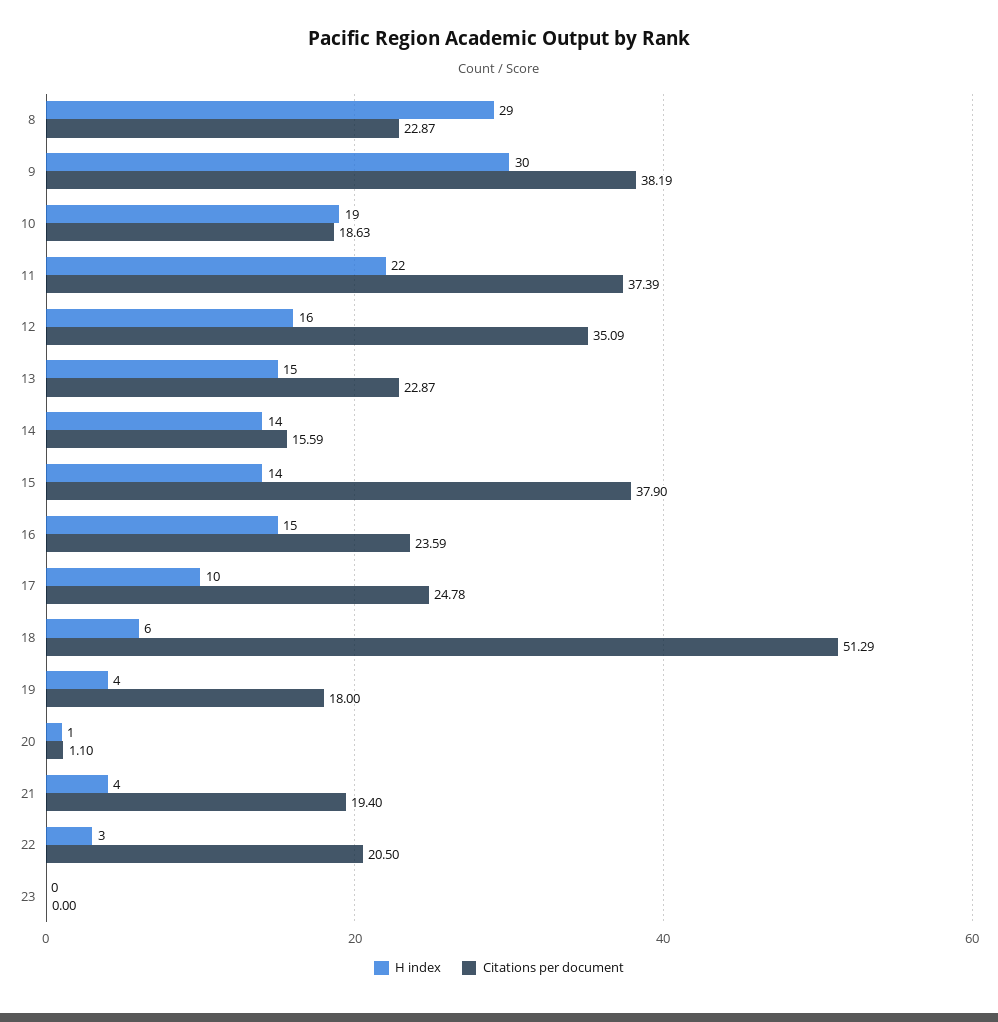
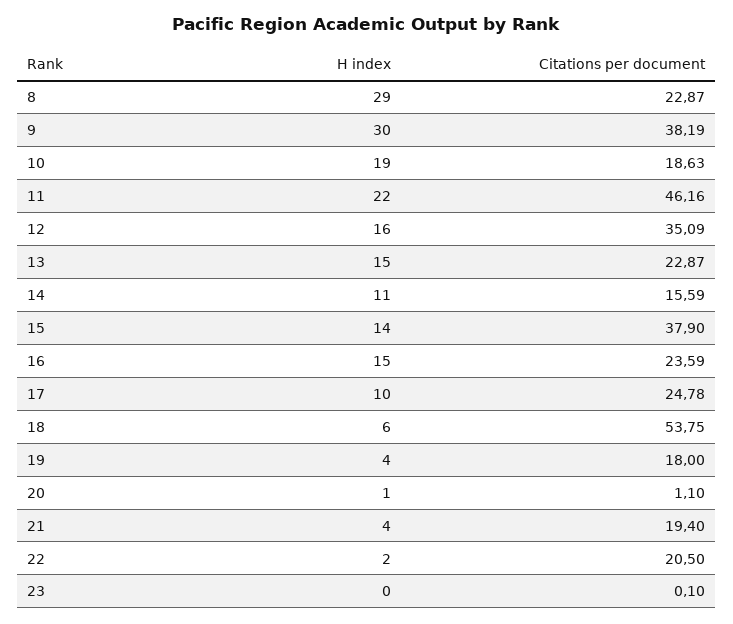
  {
    "H index": {
      "8": 29,
      "9": 30,
      "10": 19,
      "11": 22,
      "12": 16,
      "13": 15,
-     "14": 14,
+     "14": 11,
      "15": 14,
      "16": 15,
      "17": 10,
      "18": 6,
      "19": 4,
      "20": 1,
      "21": 4,
-     "22": 3,
+     "22": 2,
      "23": 0
    },
    "Citations per document": {
      "8": 22.87,
      "9": 38.19,
      "10": 18.63,
-     "11": 37.39,
+     "11": 46.16,
      "12": 35.09,
      "13": 22.87,
      "14": 15.59,
      "15": 37.9,
      "16": 23.59,
      "17": 24.78,
-     "18": 51.29,
+     "18": 53.75,
      "19": 18,
      "20": 1.1,
      "21": 19.4,
      "22": 20.5,
-     "23": 0
+     "23": 0.1
    }
  }

